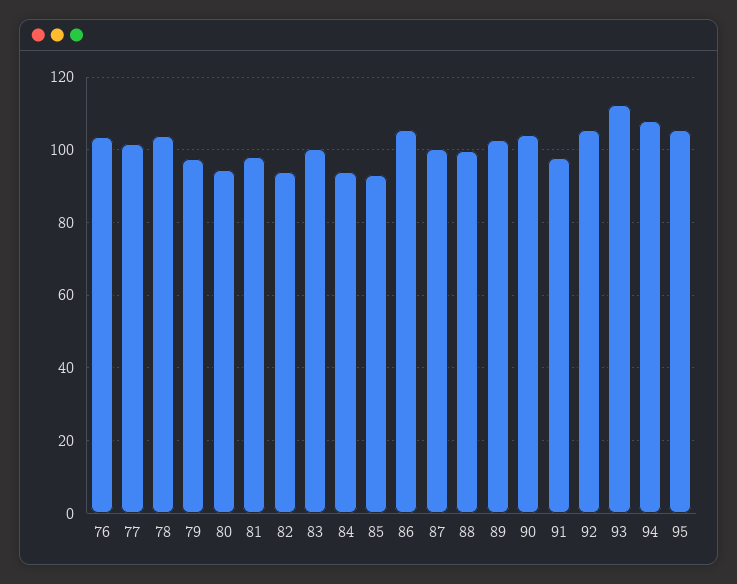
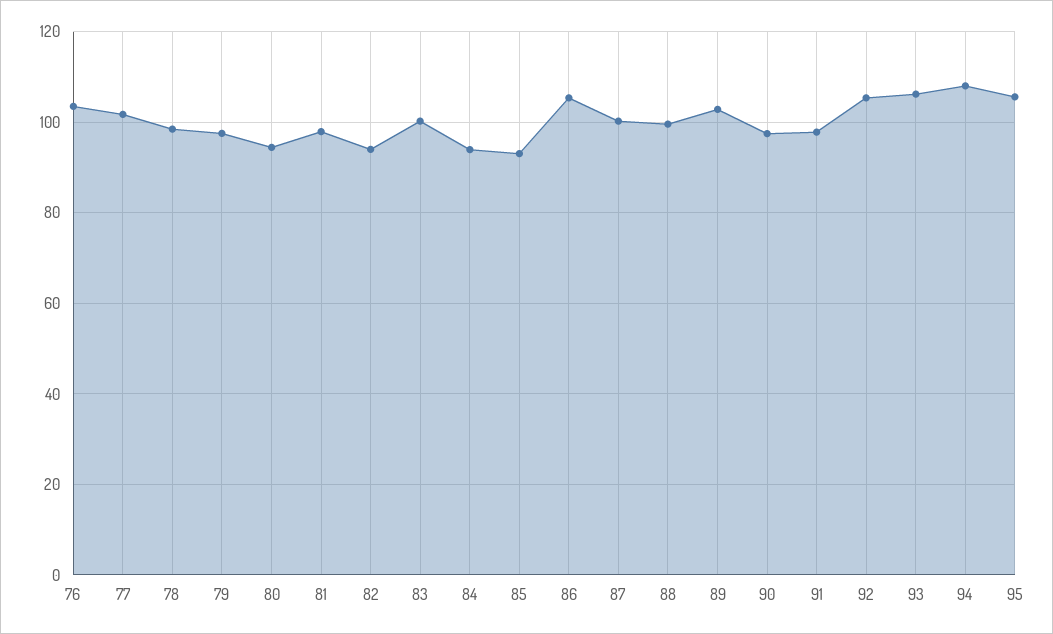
  {
    "76": 104,
    "77": 102,
-   "78": 104,
+   "78": 98,
    "79": 98,
    "80": 94,
    "81": 98,
    "82": 94,
    "83": 100,
    "84": 94,
    "85": 94,
    "86": 106,
    "87": 100,
    "88": 100,
    "89": 102,
-   "90": 104,
+   "90": 98,
    "91": 98,
    "92": 106,
-   "93": 112,
+   "93": 106,
    "94": 108,
    "95": 106
  }

